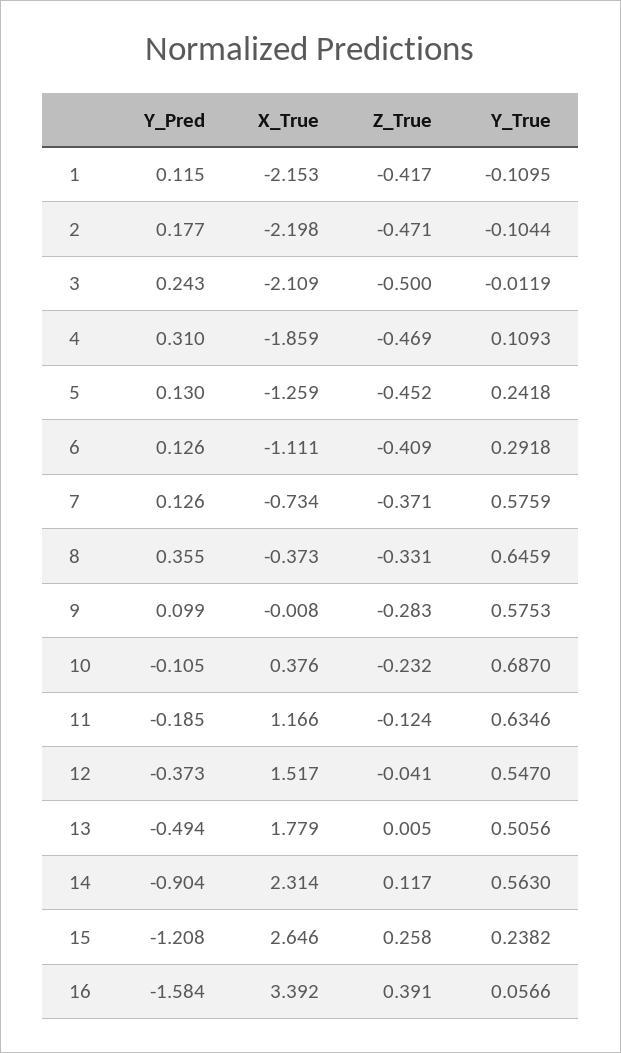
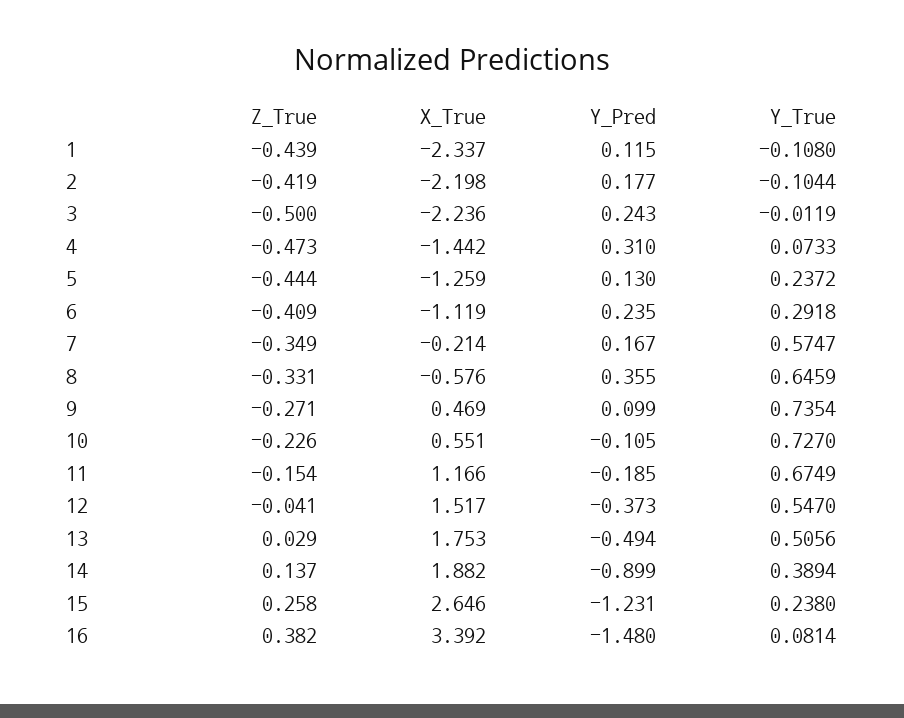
  {
    "Y_Pred": {
      "1": 0.115,
      "2": 0.177,
      "3": 0.243,
      "4": 0.31,
      "5": 0.13,
-     "6": 0.126,
+     "6": 0.235,
-     "7": 0.126,
+     "7": 0.167,
      "8": 0.355,
      "9": 0.099,
      "10": -0.105,
      "11": -0.185,
      "12": -0.373,
      "13": -0.494,
-     "14": -0.904,
+     "14": -0.899,
-     "15": -1.208,
+     "15": -1.231,
-     "16": -1.584
+     "16": -1.48
    },
    "X_True": {
-     "1": -2.153,
+     "1": -2.337,
      "2": -2.198,
-     "3": -2.109,
+     "3": -2.236,
-     "4": -1.859,
+     "4": -1.442,
      "5": -1.259,
-     "6": -1.111,
+     "6": -1.119,
-     "7": -0.734,
+     "7": -0.214,
-     "8": -0.373,
+     "8": -0.576,
-     "9": -0.008,
+     "9": 0.469,
-     "10": 0.376,
+     "10": 0.551,
      "11": 1.166,
      "12": 1.517,
-     "13": 1.779,
+     "13": 1.753,
-     "14": 2.314,
+     "14": 1.882,
      "15": 2.646,
      "16": 3.392
    },
    "Z_True": {
-     "1": -0.417,
+     "1": -0.439,
-     "2": -0.471,
+     "2": -0.419,
      "3": -0.5,
-     "4": -0.469,
+     "4": -0.473,
-     "5": -0.452,
+     "5": -0.444,
      "6": -0.409,
-     "7": -0.371,
+     "7": -0.349,
      "8": -0.331,
-     "9": -0.283,
+     "9": -0.271,
-     "10": -0.232,
+     "10": -0.226,
-     "11": -0.124,
+     "11": -0.154,
      "12": -0.041,
-     "13": 0.005,
+     "13": 0.029,
-     "14": 0.117,
+     "14": 0.137,
      "15": 0.258,
-     "16": 0.391
+     "16": 0.382
    },
    "Y_True": {
-     "1": -0.1095,
+     "1": -0.108,
      "2": -0.1044,
      "3": -0.0119,
-     "4": 0.1093,
+     "4": 0.0733,
-     "5": 0.2418,
+     "5": 0.2372,
      "6": 0.2918,
-     "7": 0.5759,
+     "7": 0.5747,
      "8": 0.6459,
-     "9": 0.5753,
+     "9": 0.7354,
-     "10": 0.687,
+     "10": 0.727,
-     "11": 0.6346,
+     "11": 0.6749,
      "12": 0.547,
      "13": 0.5056,
-     "14": 0.563,
+     "14": 0.3894,
-     "15": 0.2382,
+     "15": 0.238,
-     "16": 0.0566
+     "16": 0.0814
    }
  }

